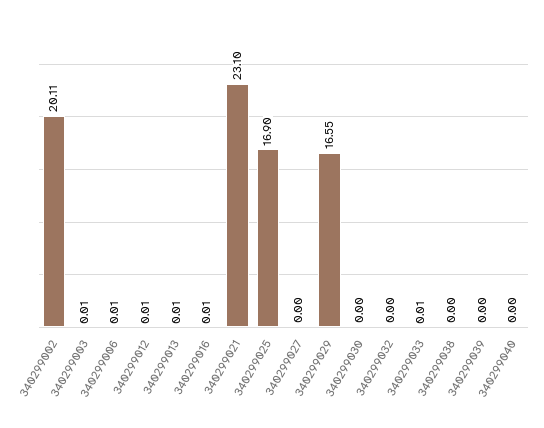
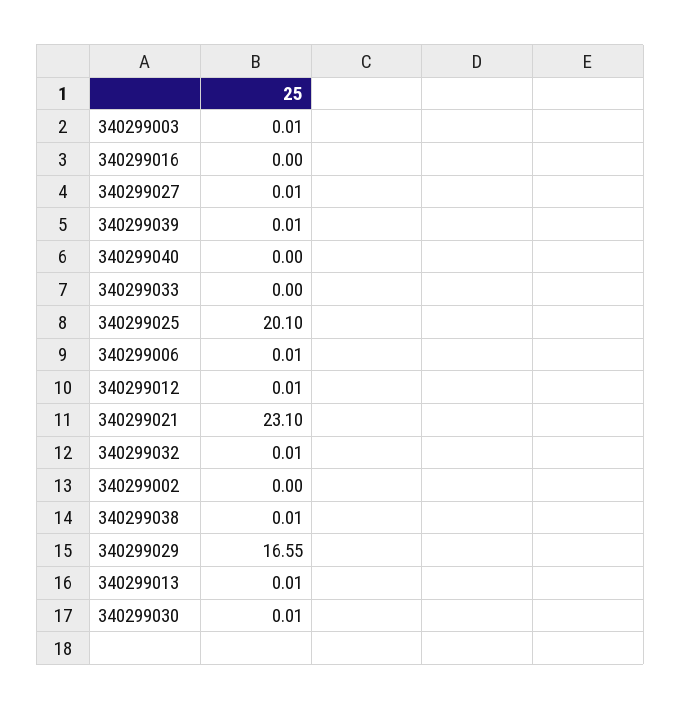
  {
-   "340299002": 20.11,
+   "340299002": 0,
    "340299003": 0.01,
    "340299006": 0.01,
    "340299012": 0.01,
    "340299013": 0.01,
-   "340299016": 0.01,
+   "340299016": 0,
    "340299021": 23.1,
-   "340299025": 16.9,
+   "340299025": 20.1,
-   "340299027": 0,
+   "340299027": 0.01,
    "340299029": 16.55,
-   "340299030": 0,
+   "340299030": 0.01,
-   "340299032": 0,
+   "340299032": 0.01,
-   "340299033": 0.01,
+   "340299033": 0,
-   "340299038": 0,
+   "340299038": 0.01,
-   "340299039": 0,
+   "340299039": 0.01,
    "340299040": 0
  }

